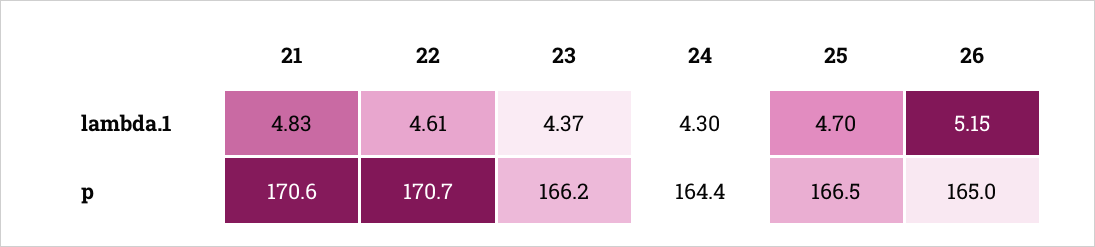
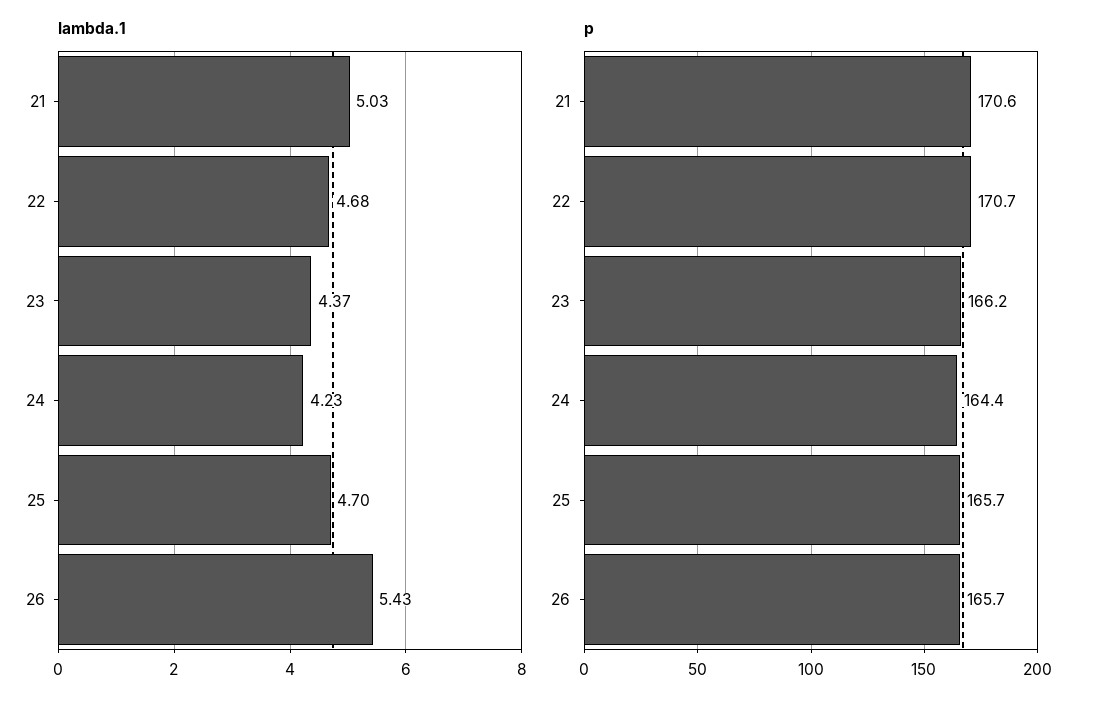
  {
    "lambda.1": {
-     "21": 4.83,
+     "21": 5.03,
-     "22": 4.61,
+     "22": 4.68,
      "23": 4.37,
-     "24": 4.3,
+     "24": 4.23,
      "25": 4.7,
-     "26": 5.15
+     "26": 5.43
    },
    "p": {
      "21": 170.6,
      "22": 170.7,
      "23": 166.2,
      "24": 164.4,
-     "25": 166.5,
+     "25": 165.7,
-     "26": 165
+     "26": 165.7
    }
  }

